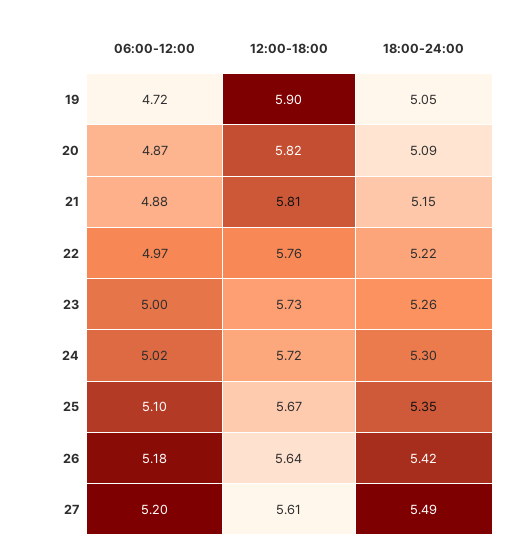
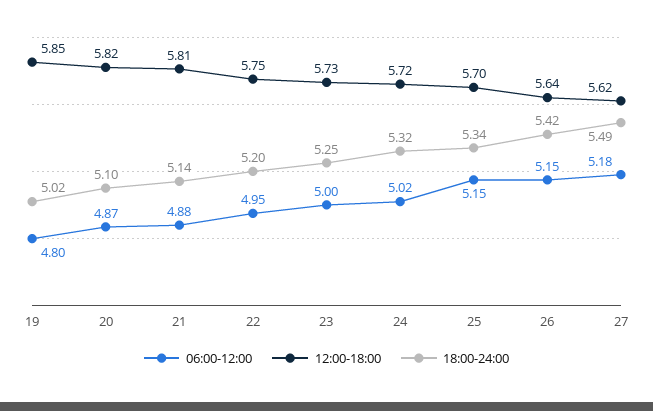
  {
    "06:00-12:00": {
-     "19": 4.72,
+     "19": 4.8,
      "20": 4.87,
      "21": 4.88,
-     "22": 4.97,
+     "22": 4.95,
      "23": 5,
      "24": 5.02,
-     "25": 5.1,
+     "25": 5.15,
-     "26": 5.18,
+     "26": 5.15,
-     "27": 5.2
+     "27": 5.18
    },
    "12:00-18:00": {
-     "19": 5.9,
+     "19": 5.85,
      "20": 5.82,
      "21": 5.81,
-     "22": 5.76,
+     "22": 5.75,
      "23": 5.73,
      "24": 5.72,
-     "25": 5.67,
+     "25": 5.7,
      "26": 5.64,
-     "27": 5.61
+     "27": 5.62
    },
    "18:00-24:00": {
-     "19": 5.05,
+     "19": 5.02,
-     "20": 5.09,
+     "20": 5.1,
-     "21": 5.15,
+     "21": 5.14,
-     "22": 5.22,
+     "22": 5.2,
-     "23": 5.26,
+     "23": 5.25,
-     "24": 5.3,
+     "24": 5.32,
-     "25": 5.35,
+     "25": 5.34,
      "26": 5.42,
      "27": 5.49
    }
  }

